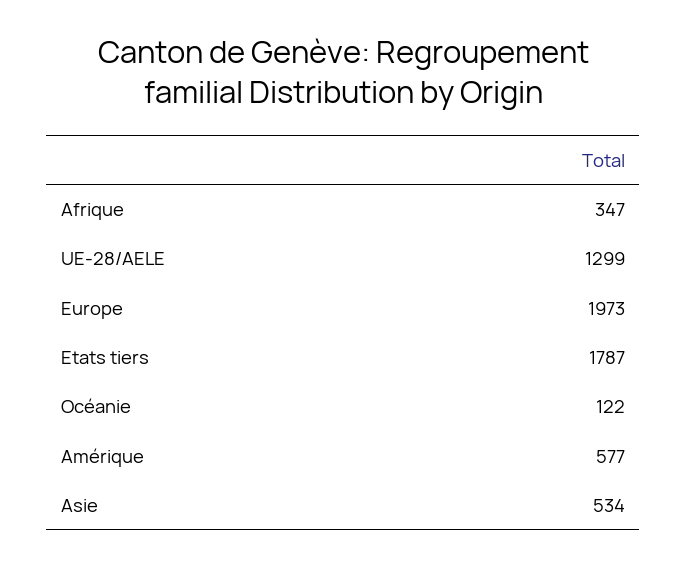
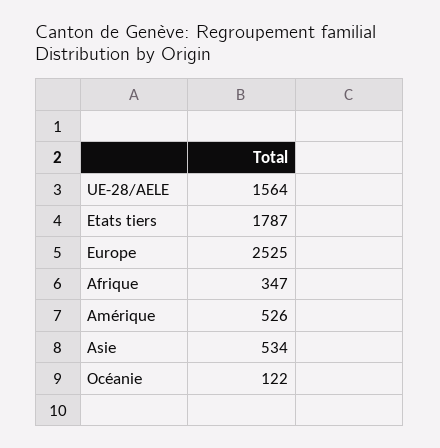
  {
    "Afrique": 347,
-   "UE-28/AELE": 1299,
+   "UE-28/AELE": 1564,
-   "Europe": 1973,
+   "Europe": 2525,
    "Etats tiers": 1787,
    "Océanie": 122,
-   "Amérique": 577,
+   "Amérique": 526,
    "Asie": 534
  }

